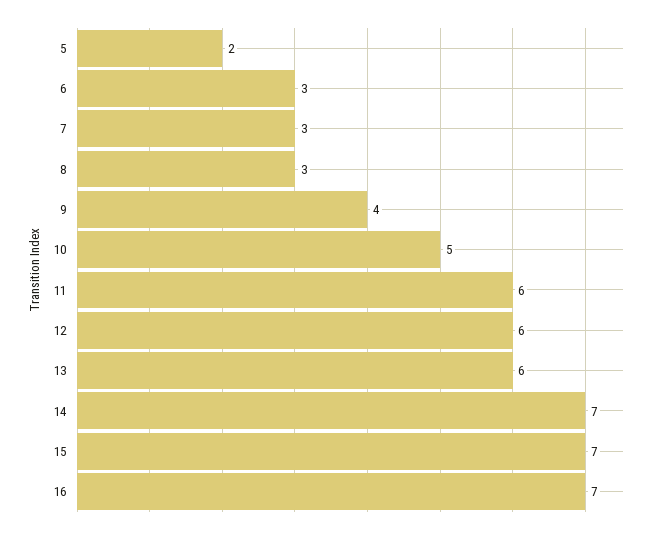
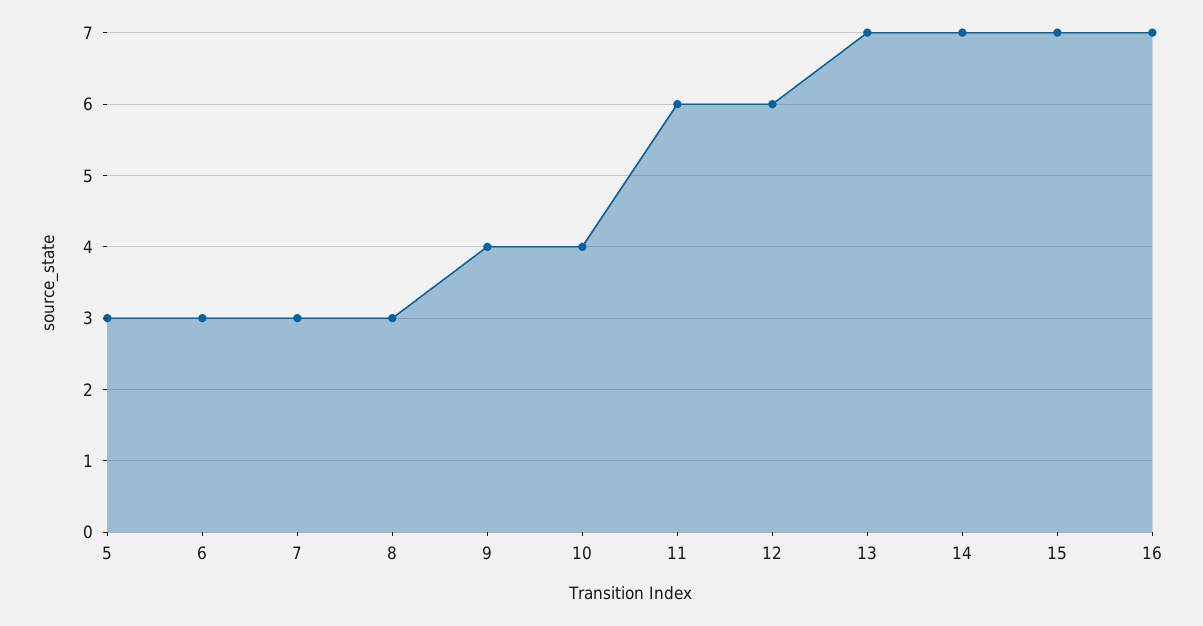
  {
-   "5": 2,
+   "5": 3,
    "6": 3,
    "7": 3,
    "8": 3,
    "9": 4,
-   "10": 5,
+   "10": 4,
    "11": 6,
    "12": 6,
-   "13": 6,
+   "13": 7,
    "14": 7,
    "15": 7,
    "16": 7
  }

